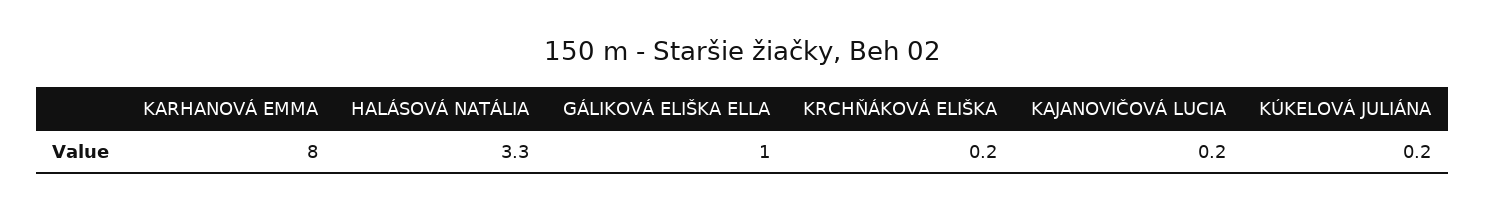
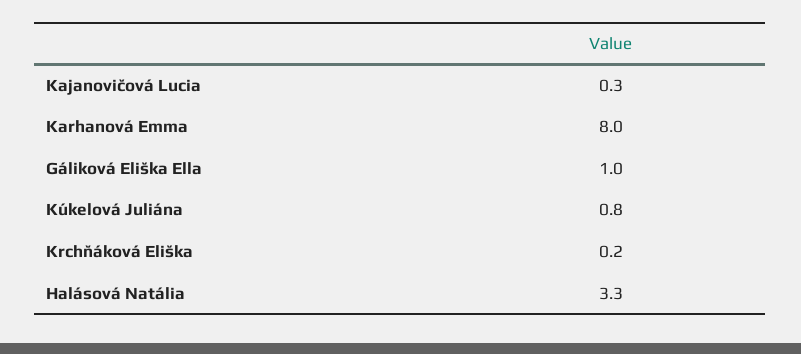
  {
    "KARHANOVÁ EMMA": 8,
    "HALÁSOVÁ NATÁLIA": 3.3,
    "GÁLIKOVÁ ELIŠKA ELLA": 1,
    "KRCHŇÁKOVÁ ELIŠKA": 0.2,
-   "KAJANOVIČOVÁ LUCIA": 0.2,
+   "KAJANOVIČOVÁ LUCIA": 0.3,
-   "KÚKELOVÁ JULIÁNA": 0.2
+   "KÚKELOVÁ JULIÁNA": 0.8
  }

